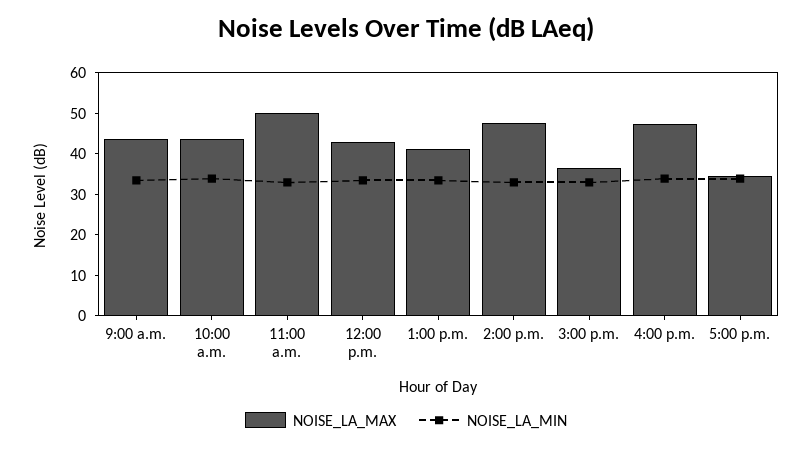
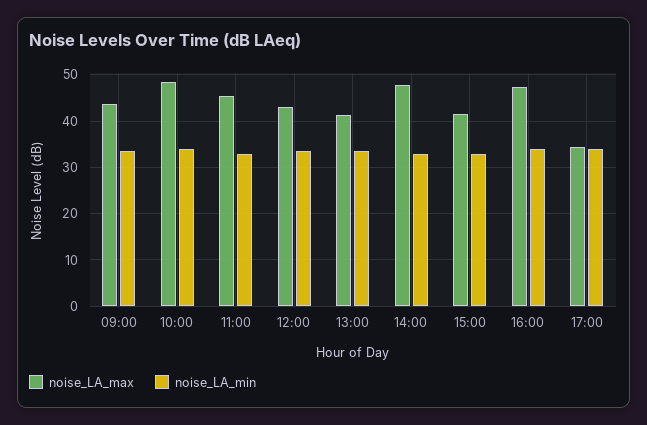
  {
    "NOISE_LA_MAX": {
      "9:00 a.m.": 44,
-     "10:00 a.m.": 44,
+     "10:00 a.m.": 48,
-     "11:00 a.m.": 50,
+     "11:00 a.m.": 46,
      "12:00 p.m.": 44,
      "1:00 p.m.": 42,
      "2:00 p.m.": 48,
-     "3:00 p.m.": 36,
+     "3:00 p.m.": 42,
      "4:00 p.m.": 48,
      "5:00 p.m.": 34
    },
    "NOISE_LA_MIN": {
      "9:00 a.m.": 34,
      "10:00 a.m.": 34,
      "11:00 a.m.": 32,
      "12:00 p.m.": 34,
      "1:00 p.m.": 34,
      "2:00 p.m.": 32,
      "3:00 p.m.": 32,
      "4:00 p.m.": 34,
      "5:00 p.m.": 34
    }
  }

